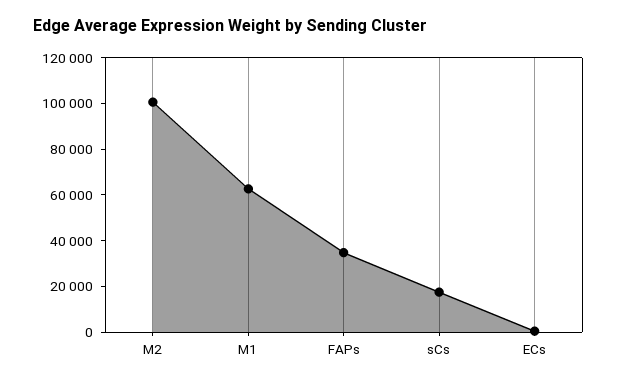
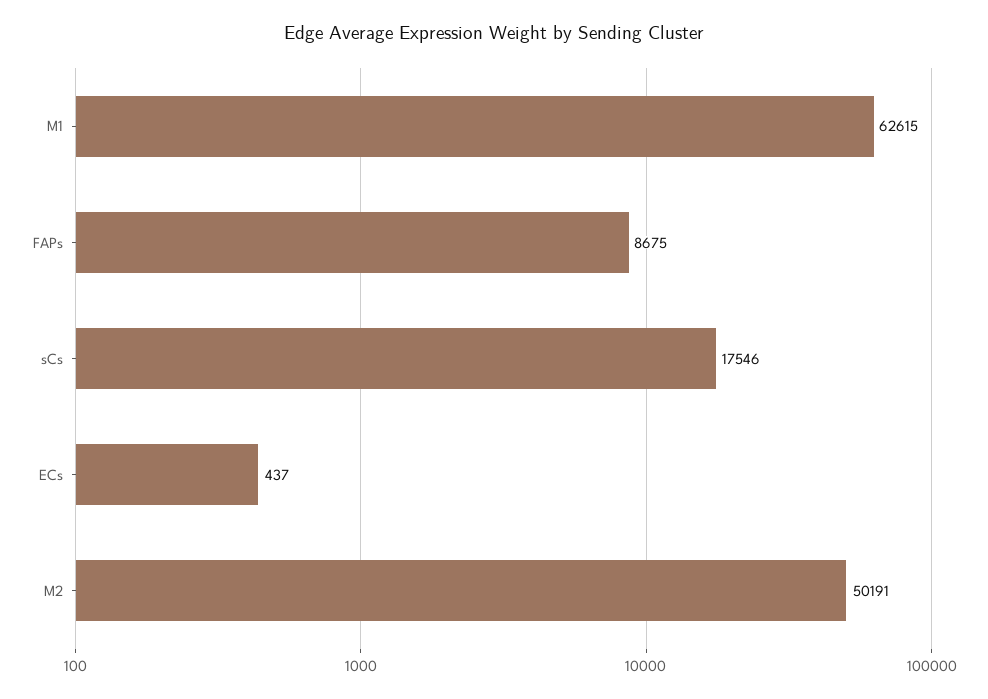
  {
-   "M2": 100000,
+   "M2": 50191,
    "M1": 62615,
-   "FAPs": 35000,
+   "FAPs": 8675,
    "sCs": 17546,
    "ECs": 437
  }

